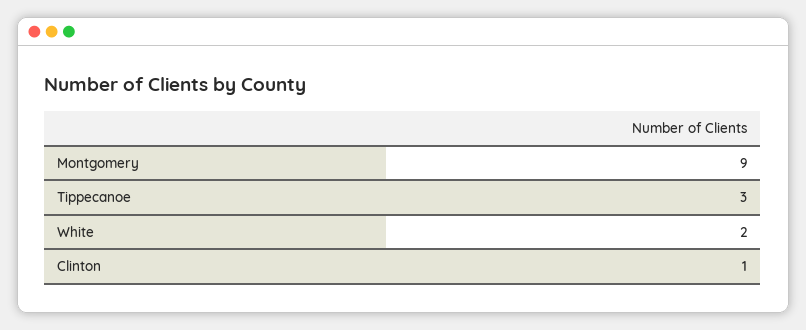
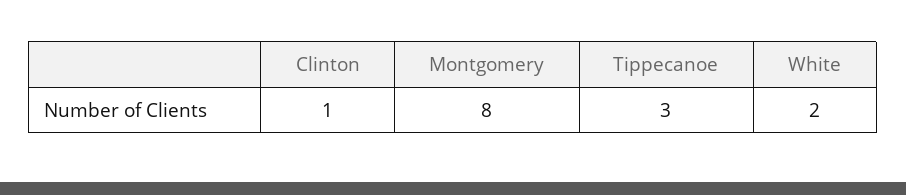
  {
-   "Montgomery": 9,
+   "Montgomery": 8,
    "Tippecanoe": 3,
    "White": 2,
    "Clinton": 1
  }

